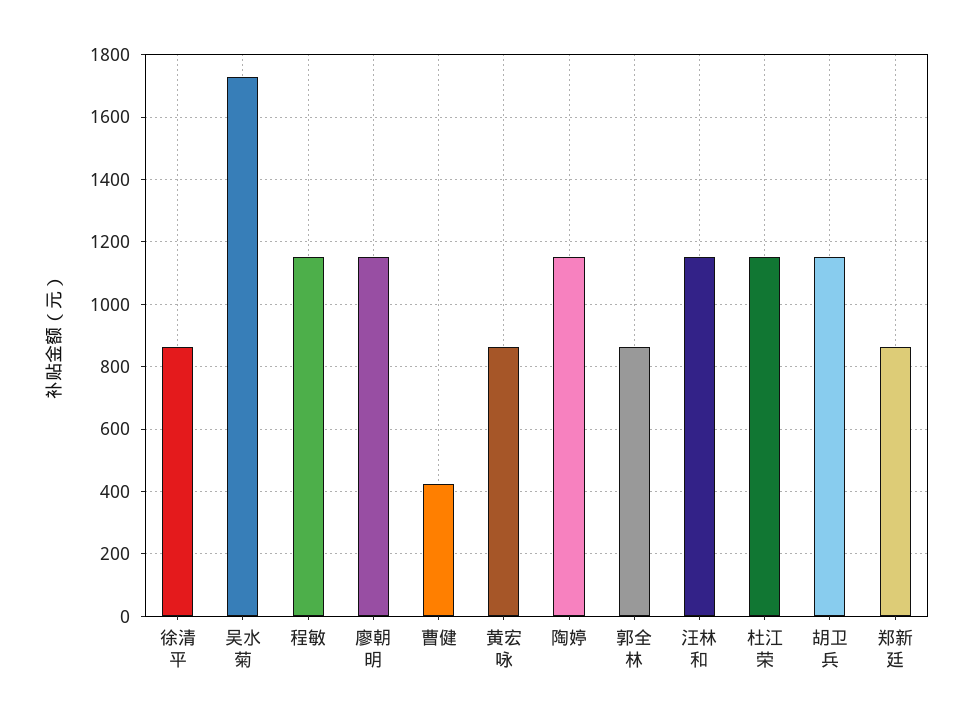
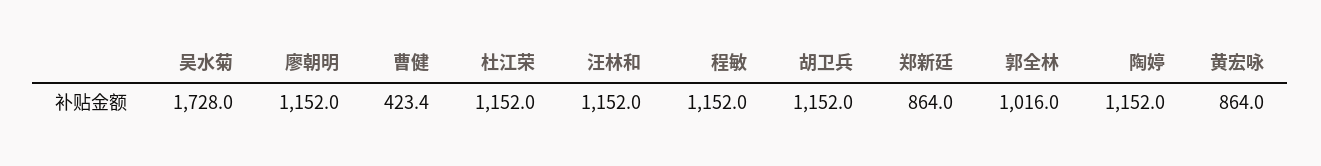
  {
-   "徐清平": 860,
    "吴水菊": 1728,
    "程敏": 1152,
    "廖朝明": 1152,
    "曹健": 423.4,
    "黄宏咏": 864,
    "陶婷": 1152,
-   "郭全林": 860,
+   "郭全林": 1016,
    "汪林和": 1152,
    "杜江荣": 1152,
    "胡卫兵": 1152,
    "郑新廷": 864
  }

